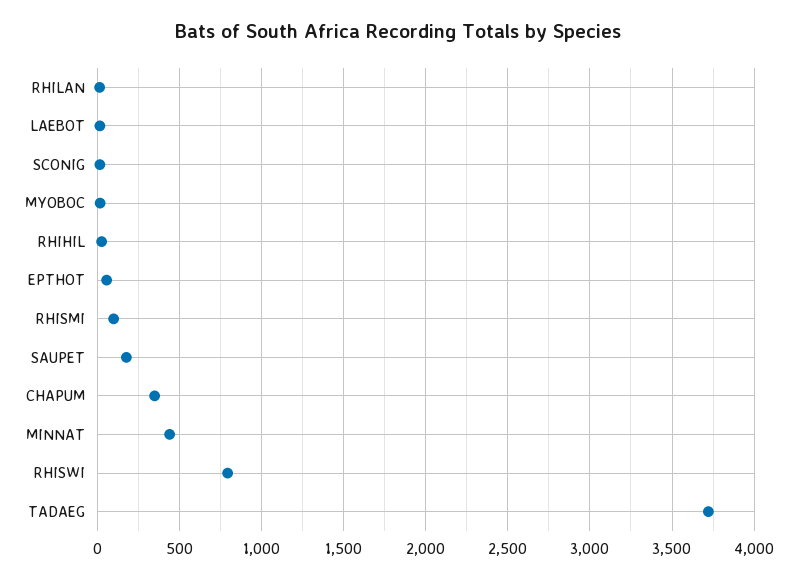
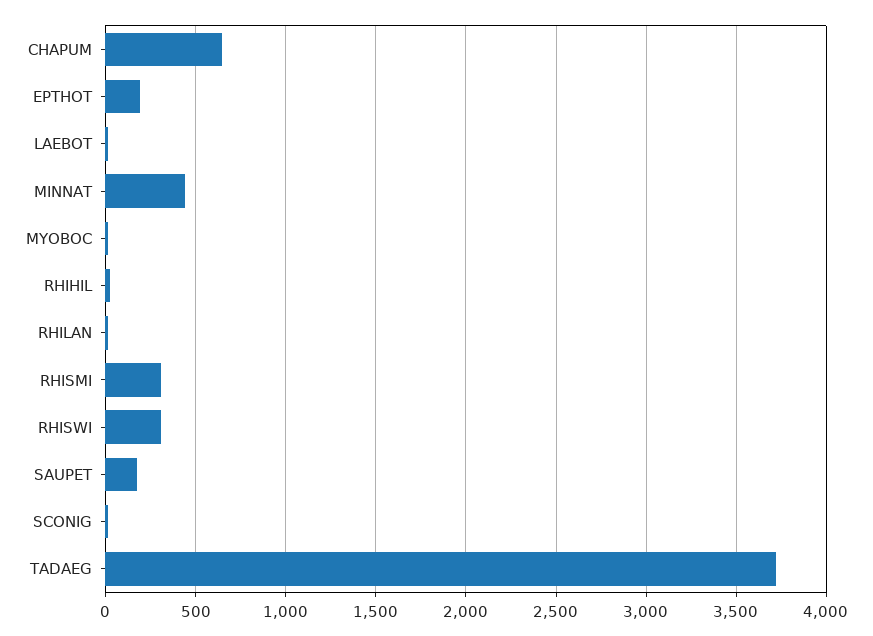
  {
    "RHILAN": 0,
    "LAEBOT": 0,
    "SCONIG": 0,
    "MYOBOC": 0,
    "RHIHIL": 50,
-   "EPTHOT": 50,
+   "EPTHOT": 200,
-   "RHISMI": 100,
+   "RHISMI": 300,
    "SAUPET": 200,
-   "CHAPUM": 350,
+   "CHAPUM": 650,
    "MINNAT": 450,
-   "RHISWI": 800,
+   "RHISWI": 300,
    "TADAEG": 3700
  }

